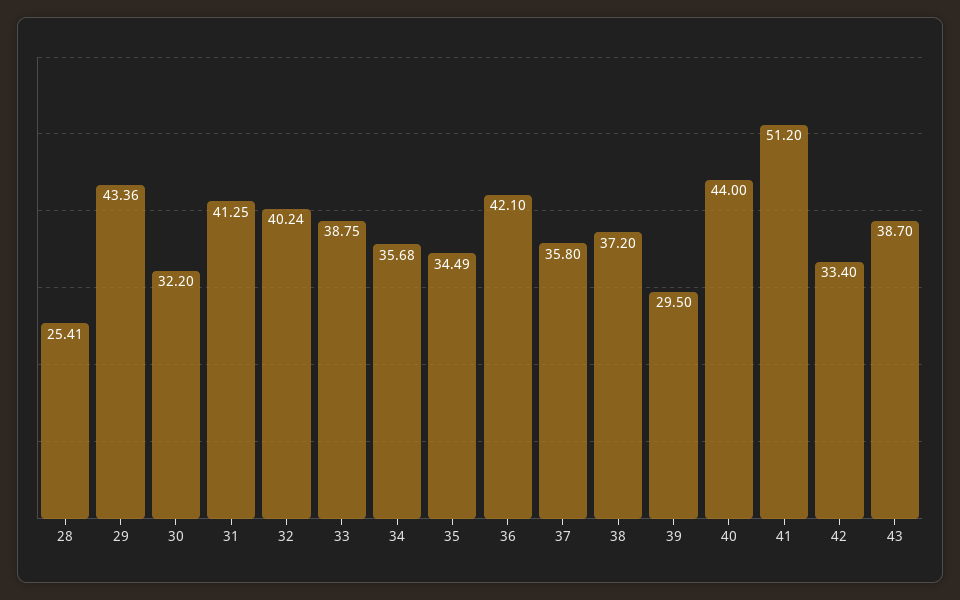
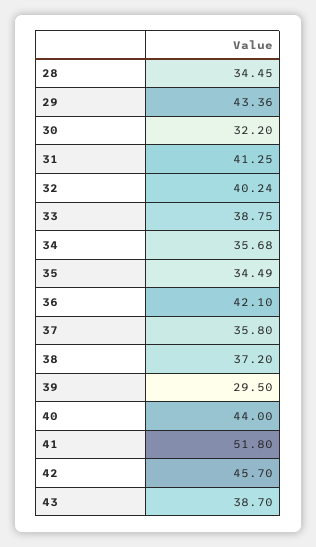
  {
-   "28": 25.41,
+   "28": 34.45,
    "29": 43.36,
    "30": 32.2,
    "31": 41.25,
    "32": 40.24,
    "33": 38.75,
    "34": 35.68,
    "35": 34.49,
    "36": 42.1,
    "37": 35.8,
    "38": 37.2,
    "39": 29.5,
    "40": 44,
-   "41": 51.2,
+   "41": 51.8,
-   "42": 33.4,
+   "42": 45.7,
    "43": 38.7
  }

